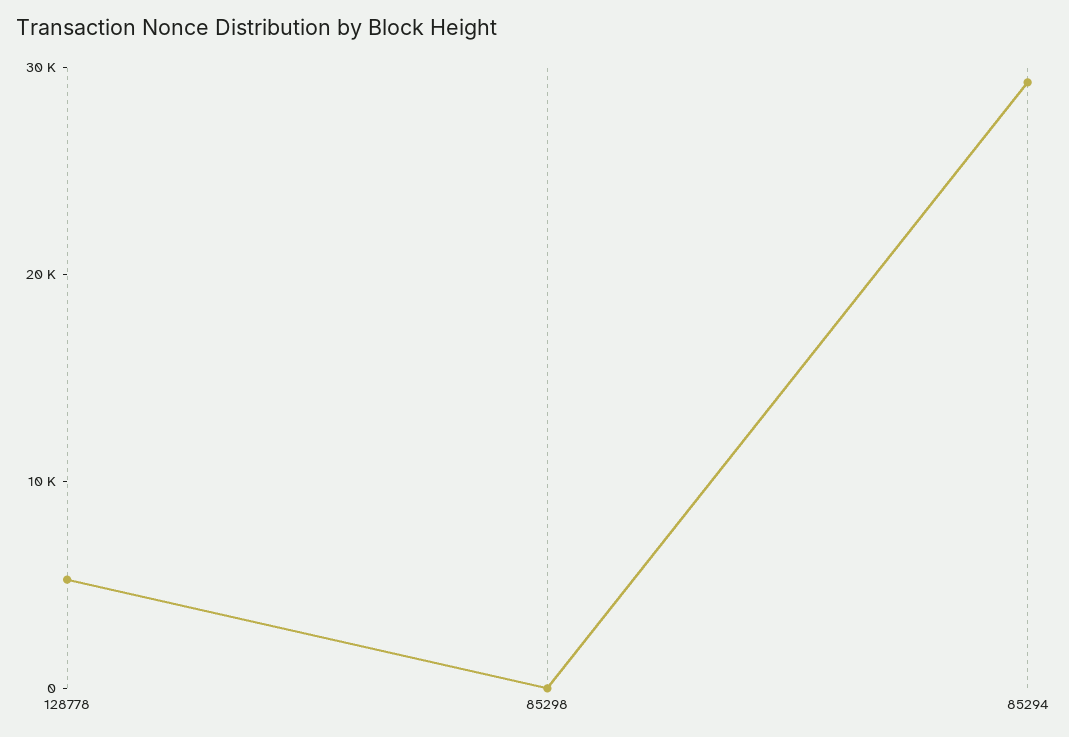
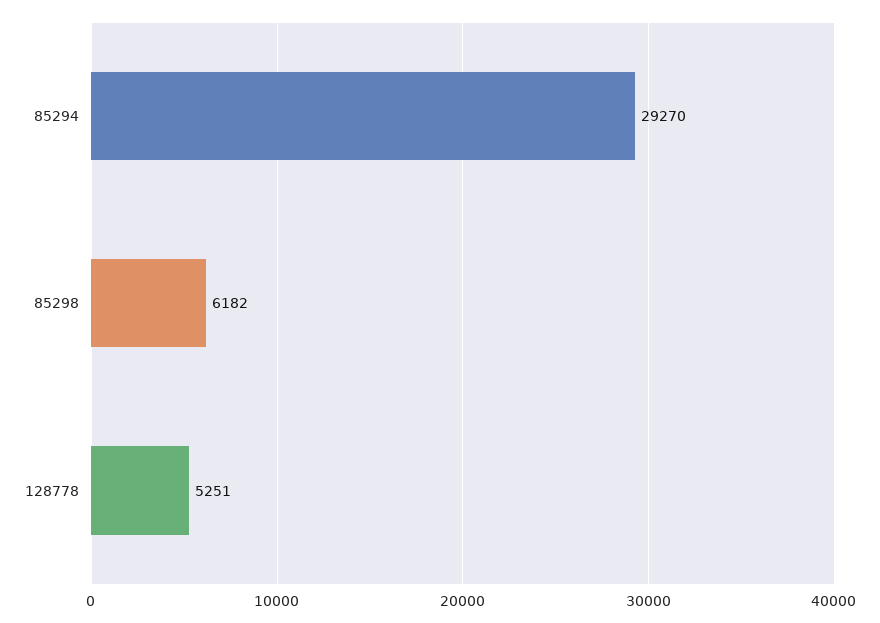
  {
    "128778": 5251,
-   "85298": 0,
+   "85298": 6182,
    "85294": 29270
  }

